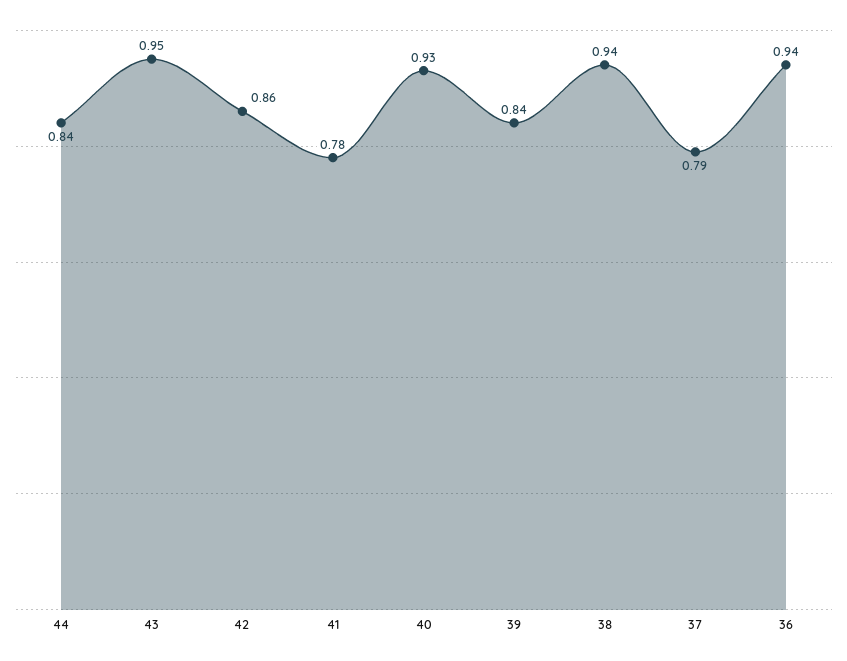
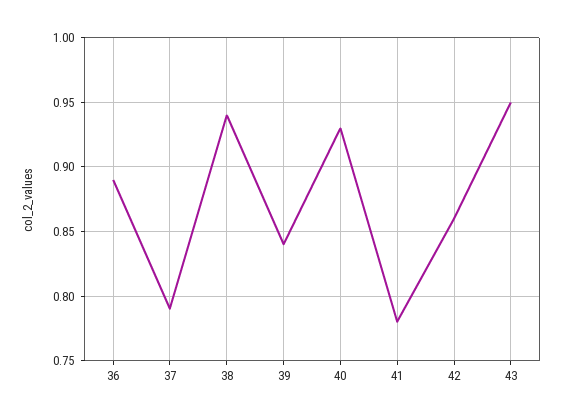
  {
-   "44": 0.84,
    "43": 0.95,
    "42": 0.86,
    "41": 0.78,
    "40": 0.93,
    "39": 0.84,
    "38": 0.94,
    "37": 0.79,
-   "36": 0.94
+   "36": 0.89
  }

